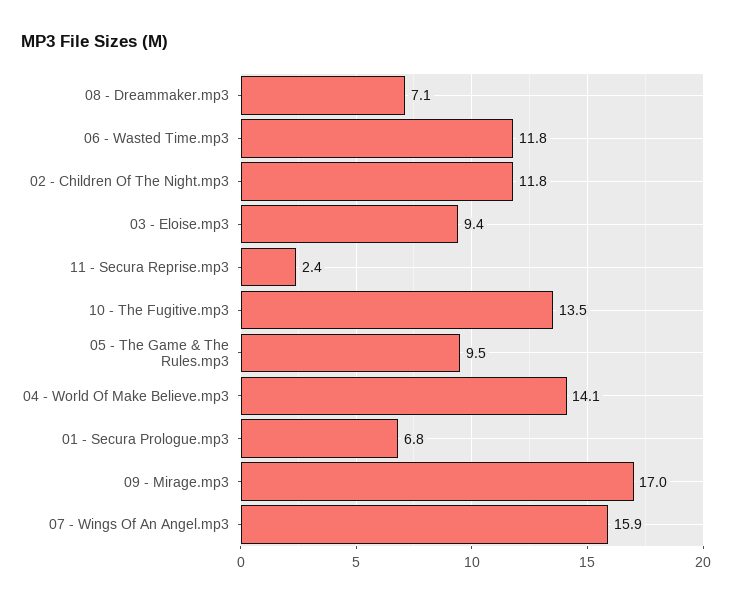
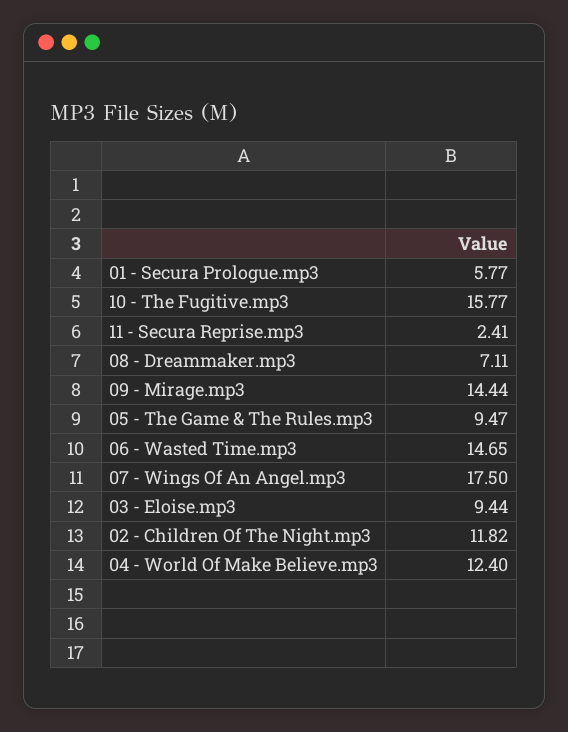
  {
    "08 - Dreammaker.mp3": 7.11,
-   "06 - Wasted Time.mp3": 11.8,
+   "06 - Wasted Time.mp3": 14.65,
    "02 - Children Of The Night.mp3": 11.82,
    "03 - Eloise.mp3": 9.44,
    "11 - Secura Reprise.mp3": 2.41,
-   "10 - The Fugitive.mp3": 13.5,
+   "10 - The Fugitive.mp3": 15.77,
    "05 - The Game & The Rules.mp3": 9.47,
-   "04 - World Of Make Believe.mp3": 14.1,
+   "04 - World Of Make Believe.mp3": 12.4,
-   "01 - Secura Prologue.mp3": 6.8,
+   "01 - Secura Prologue.mp3": 5.77,
-   "09 - Mirage.mp3": 17,
+   "09 - Mirage.mp3": 14.44,
-   "07 - Wings Of An Angel.mp3": 15.9
+   "07 - Wings Of An Angel.mp3": 17.5
  }

